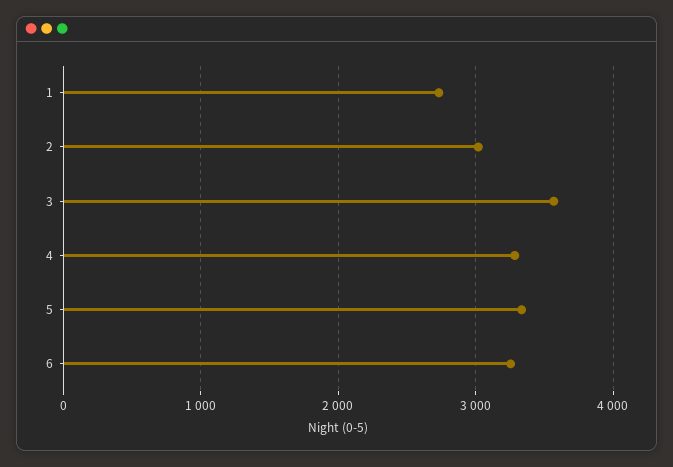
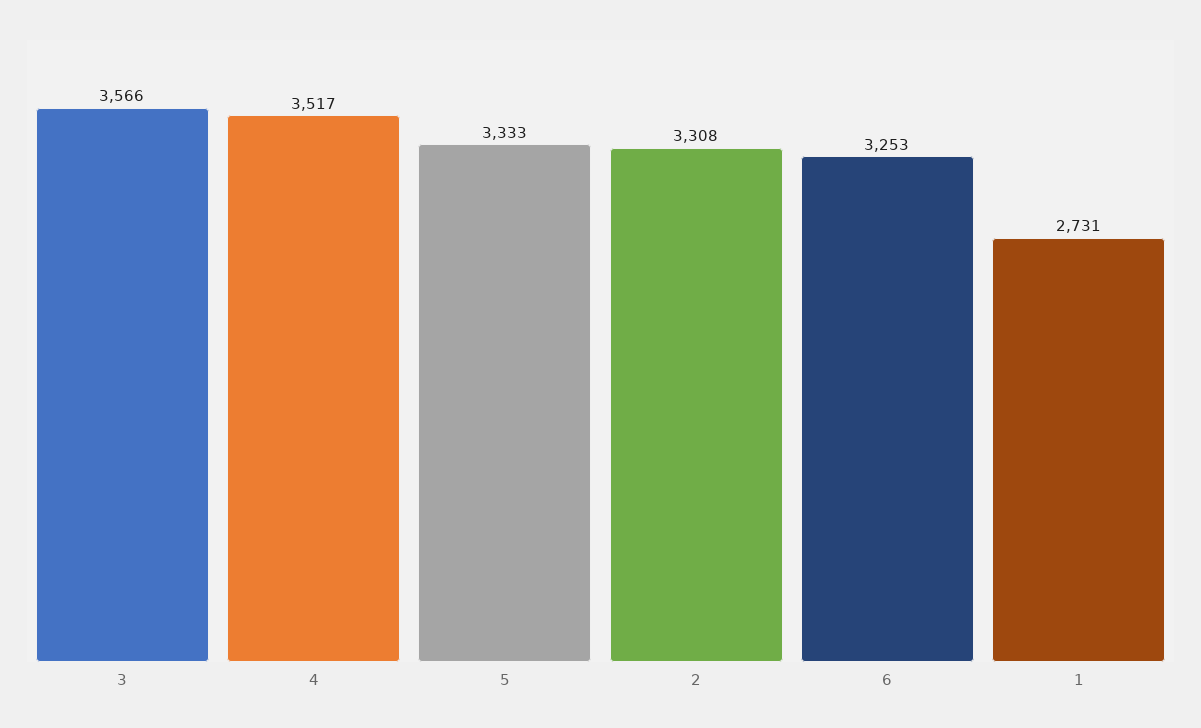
  {
    "1": 2731,
-   "2": 3000,
+   "2": 3308,
    "3": 3566,
-   "4": 3300,
+   "4": 3517,
    "5": 3333,
    "6": 3253
  }

